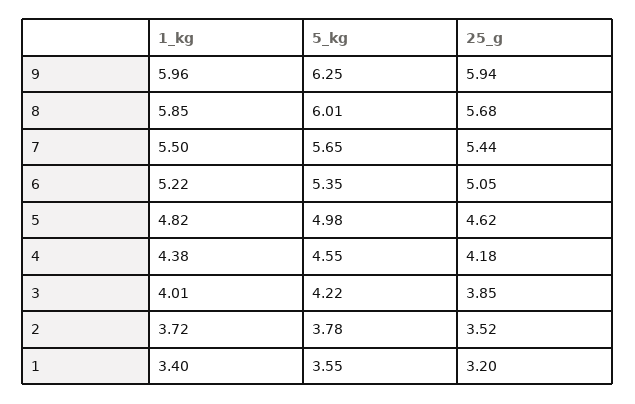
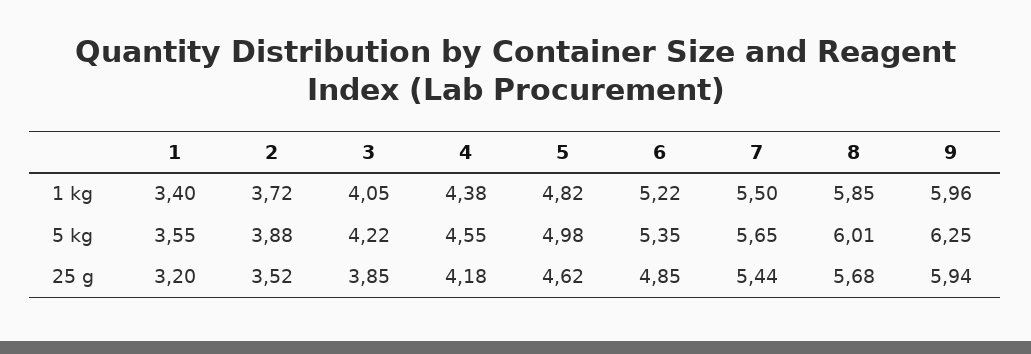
  {
    "1_kg": {
      "9": 5.96,
      "8": 5.85,
      "7": 5.5,
      "6": 5.22,
      "5": 4.82,
      "4": 4.38,
-     "3": 4.01,
+     "3": 4.05,
      "2": 3.72,
      "1": 3.4
    },
    "5_kg": {
      "9": 6.25,
      "8": 6.01,
      "7": 5.65,
      "6": 5.35,
      "5": 4.98,
      "4": 4.55,
      "3": 4.22,
-     "2": 3.78,
+     "2": 3.88,
      "1": 3.55
    },
    "25_g": {
      "9": 5.94,
      "8": 5.68,
      "7": 5.44,
-     "6": 5.05,
+     "6": 4.85,
      "5": 4.62,
      "4": 4.18,
      "3": 3.85,
      "2": 3.52,
      "1": 3.2
    }
  }

